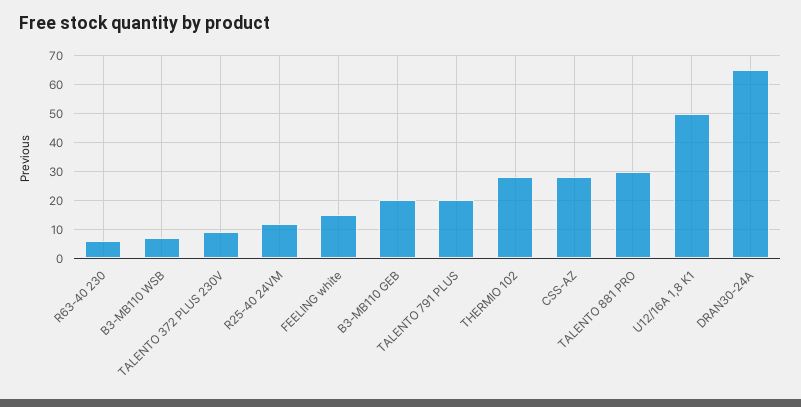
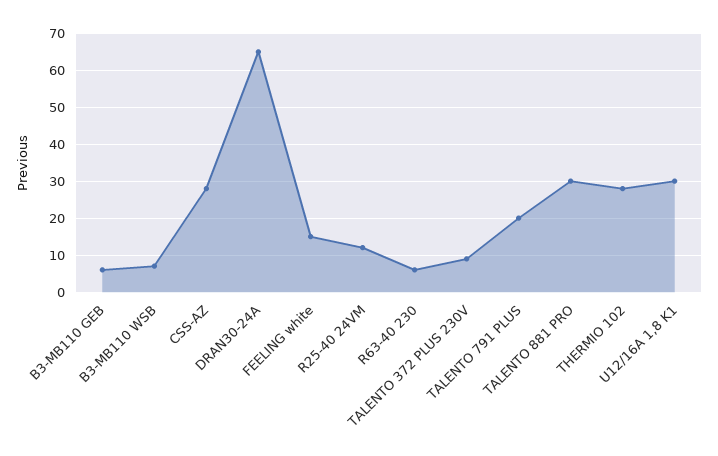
  {
    "R63-40 230": 5,
    "B3-MB110 WSB": 5,
    "TALENTO 372 PLUS 230V": 10,
    "R25-40 24VM": 10,
    "FEELING white": 15,
-   "B3-MB110 GEB": 20,
+   "B3-MB110 GEB": 5,
    "TALENTO 791 PLUS": 20,
    "THERMIO 102": 30,
    "CSS-AZ": 30,
    "TALENTO 881 PRO": 30,
-   "U12/16A 1,8 K1": 50,
+   "U12/16A 1,8 K1": 30,
    "DRAN30-24A": 65
  }

